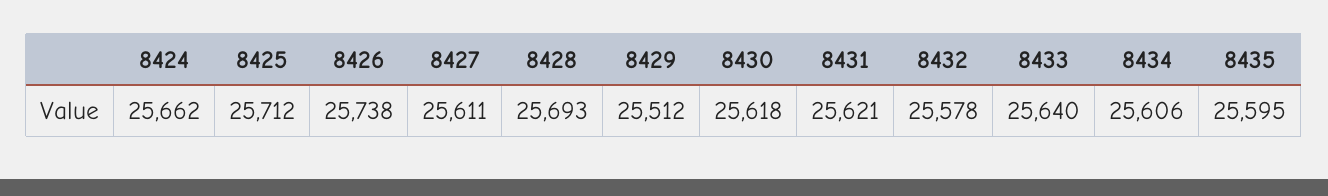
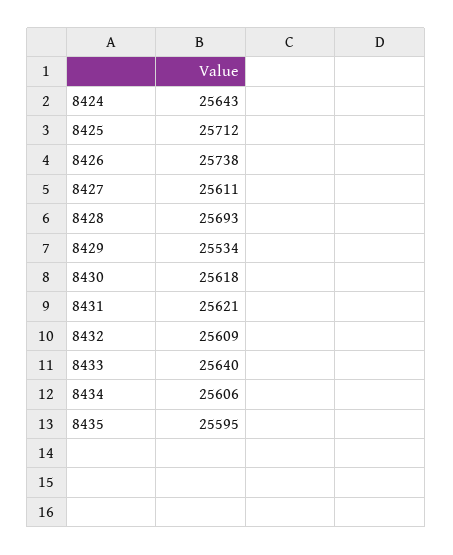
  {
-   "8424": 25662,
+   "8424": 25643,
    "8425": 25712,
    "8426": 25738,
    "8427": 25611,
    "8428": 25693,
-   "8429": 25512,
+   "8429": 25534,
    "8430": 25618,
    "8431": 25621,
-   "8432": 25578,
+   "8432": 25609,
    "8433": 25640,
    "8434": 25606,
    "8435": 25595
  }

